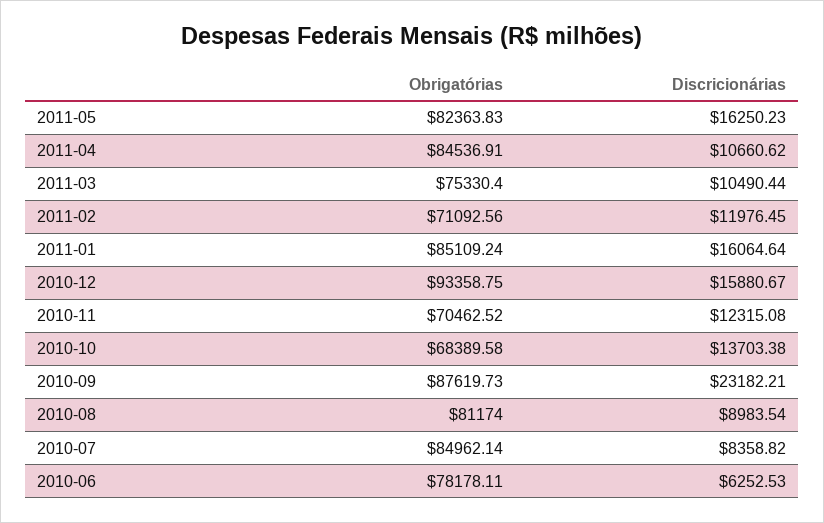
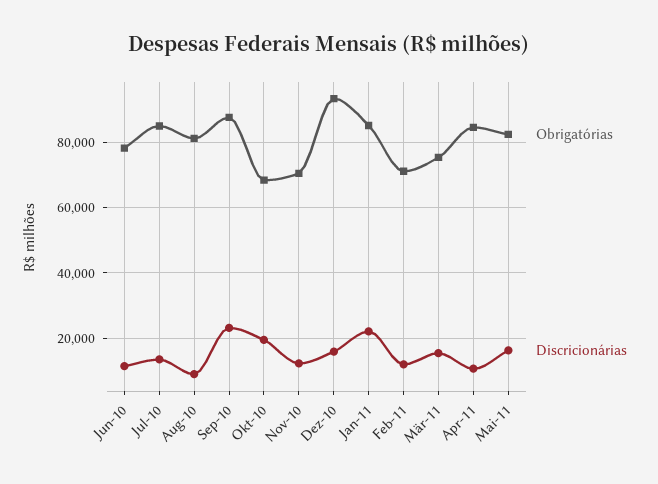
  {
    "Obrigatórias": {
      "2011-05": 82363.83,
      "2011-04": 84536.91,
      "2011-03": 75330.4,
      "2011-02": 71092.56,
      "2011-01": 85109.24,
      "2010-12": 93358.75,
      "2010-11": 70462.52,
      "2010-10": 68389.58,
      "2010-09": 87619.73,
      "2010-08": 81174,
      "2010-07": 84962.14,
      "2010-06": 78178.11
    },
    "Discricionárias": {
      "2011-05": 16250.23,
      "2011-04": 10660.62,
-     "2011-03": 10490.44,
+     "2011-03": 16000,
      "2011-02": 11976.45,
-     "2011-01": 16064.64,
+     "2011-01": 22000,
      "2010-12": 15880.67,
      "2010-11": 12315.08,
-     "2010-10": 13703.38,
+     "2010-10": 20000,
      "2010-09": 23182.21,
      "2010-08": 8983.54,
-     "2010-07": 8358.82,
+     "2010-07": 14000,
-     "2010-06": 6252.53
+     "2010-06": 12000
    }
  }

